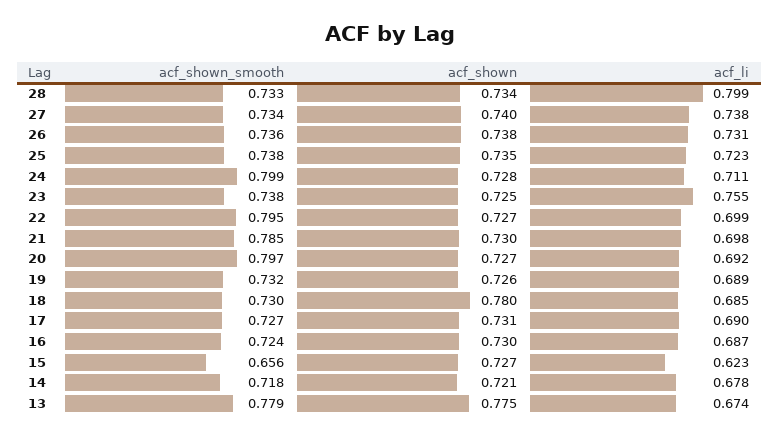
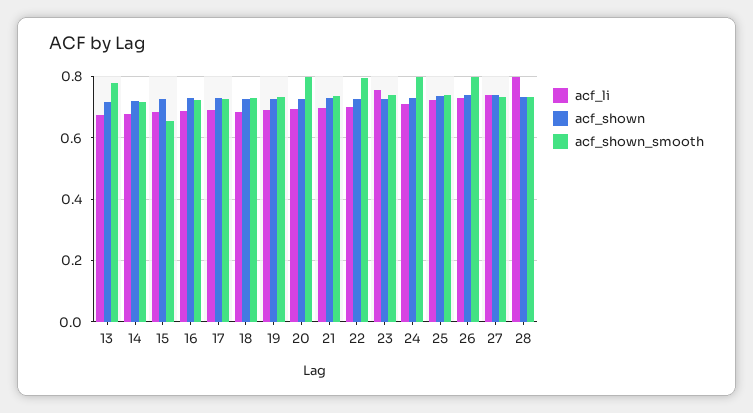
  {
    "acf_shown_smooth": {
      "28": 0.733,
      "27": 0.734,
-     "26": 0.736,
+     "26": 0.8,
      "25": 0.738,
      "24": 0.799,
      "23": 0.738,
      "22": 0.795,
-     "21": 0.785,
+     "21": 0.74,
      "20": 0.797,
      "19": 0.732,
      "18": 0.73,
      "17": 0.727,
      "16": 0.724,
      "15": 0.656,
      "14": 0.718,
      "13": 0.779
    },
    "acf_shown": {
      "28": 0.734,
      "27": 0.74,
      "26": 0.738,
      "25": 0.735,
      "24": 0.728,
      "23": 0.725,
      "22": 0.727,
      "21": 0.73,
      "20": 0.727,
      "19": 0.726,
-     "18": 0.78,
+     "18": 0.72,
      "17": 0.731,
      "16": 0.73,
      "15": 0.727,
      "14": 0.721,
-     "13": 0.775
+     "13": 0.72
    },
    "acf_li": {
      "28": 0.799,
      "27": 0.738,
      "26": 0.731,
      "25": 0.723,
      "24": 0.711,
      "23": 0.755,
      "22": 0.699,
      "21": 0.698,
      "20": 0.692,
      "19": 0.689,
      "18": 0.685,
      "17": 0.69,
      "16": 0.687,
-     "15": 0.623,
+     "15": 0.68,
      "14": 0.678,
      "13": 0.674
    }
  }

